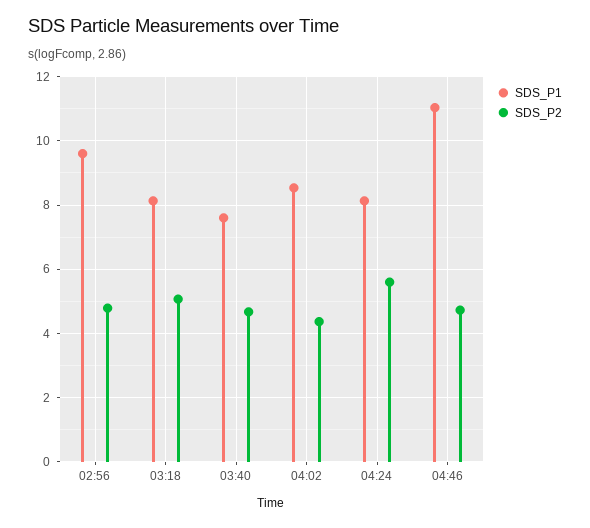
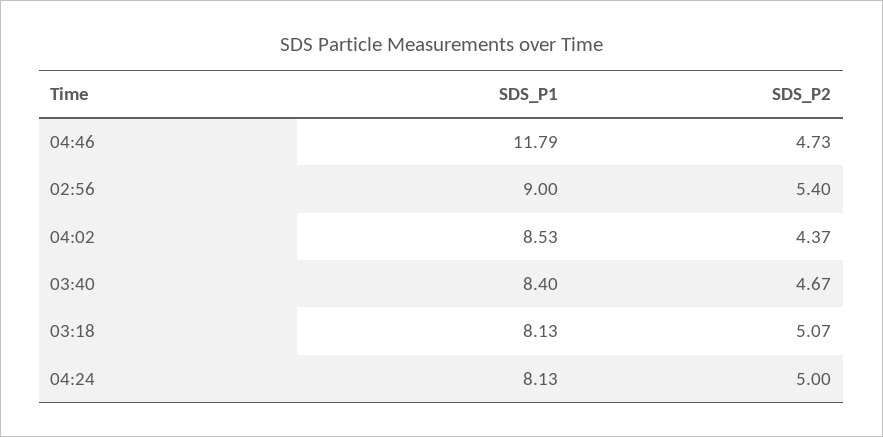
  {
    "SDS_P1": {
-     "02:56": 9.6,
+     "02:56": 9,
      "03:18": 8.13,
-     "03:40": 7.6,
+     "03:40": 8.4,
      "04:02": 8.53,
      "04:24": 8.13,
-     "04:46": 11
+     "04:46": 11.79
    },
    "SDS_P2": {
-     "02:56": 4.8,
+     "02:56": 5.4,
      "03:18": 5.07,
      "03:40": 4.67,
      "04:02": 4.37,
-     "04:24": 5.6,
+     "04:24": 5,
      "04:46": 4.73
    }
  }

